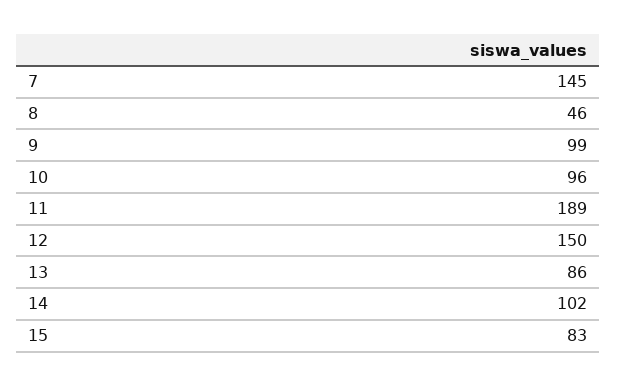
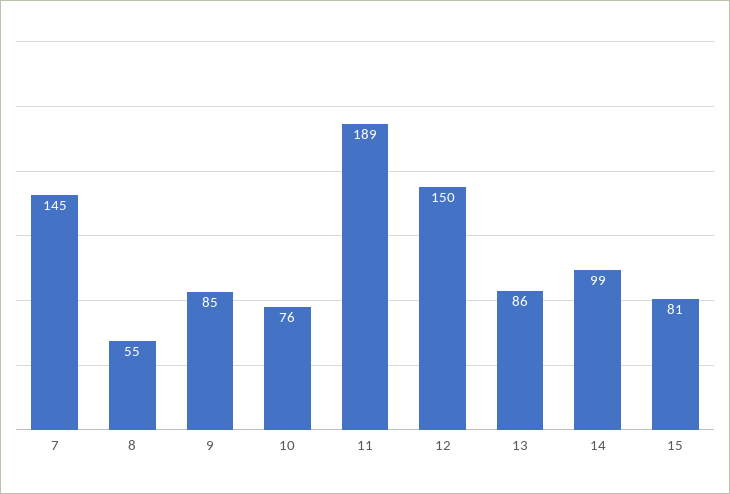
  {
    "7": 145,
-   "8": 46,
+   "8": 55,
-   "9": 99,
+   "9": 85,
-   "10": 96,
+   "10": 76,
    "11": 189,
    "12": 150,
    "13": 86,
-   "14": 102,
+   "14": 99,
-   "15": 83
+   "15": 81
  }

